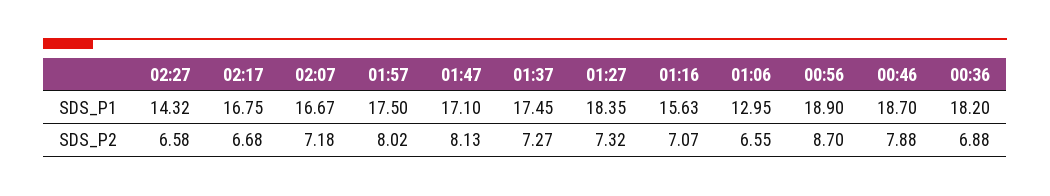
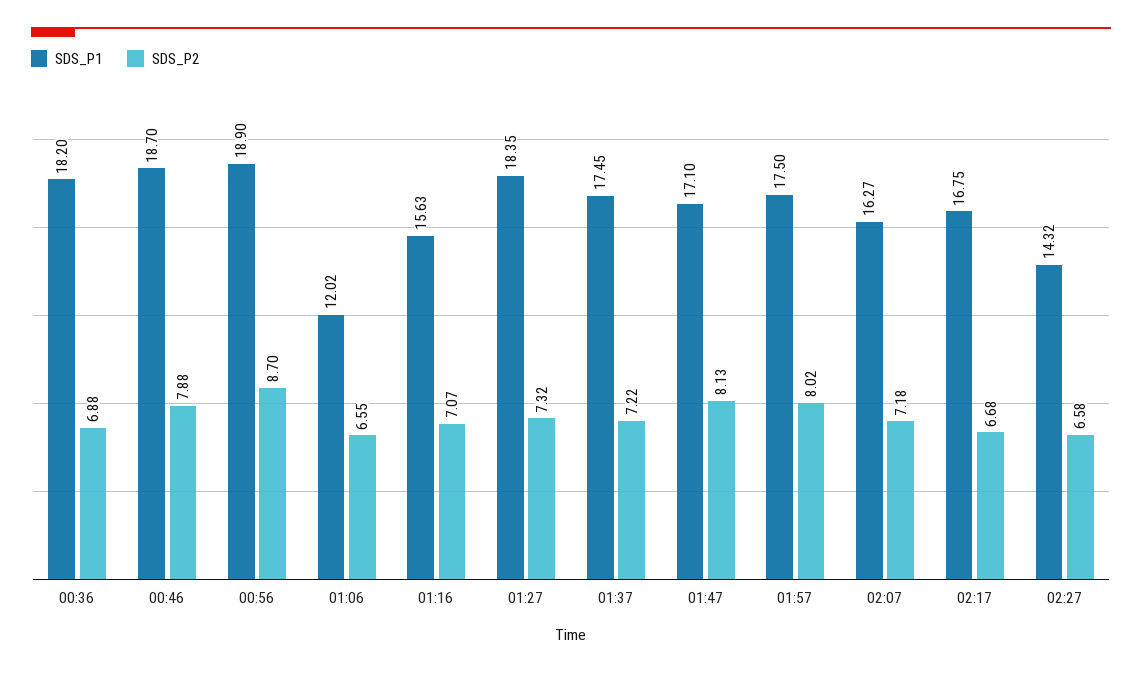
  {
    "SDS_P1": {
      "02:27": 14.32,
      "02:17": 16.75,
-     "02:07": 16.67,
+     "02:07": 16.27,
      "01:57": 17.5,
      "01:47": 17.1,
      "01:37": 17.45,
      "01:27": 18.35,
      "01:16": 15.63,
-     "01:06": 12.95,
+     "01:06": 12.02,
      "00:56": 18.9,
      "00:46": 18.7,
      "00:36": 18.2
    },
    "SDS_P2": {
      "02:27": 6.58,
      "02:17": 6.68,
      "02:07": 7.18,
      "01:57": 8.02,
      "01:47": 8.13,
-     "01:37": 7.27,
+     "01:37": 7.22,
      "01:27": 7.32,
      "01:16": 7.07,
      "01:06": 6.55,
      "00:56": 8.7,
      "00:46": 7.88,
      "00:36": 6.88
    }
  }

